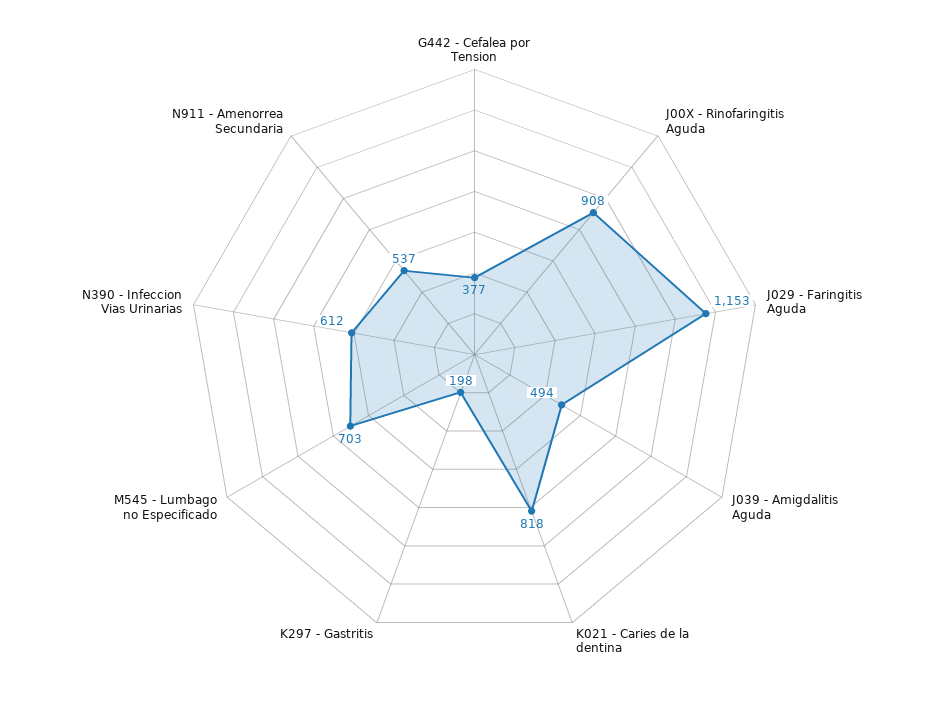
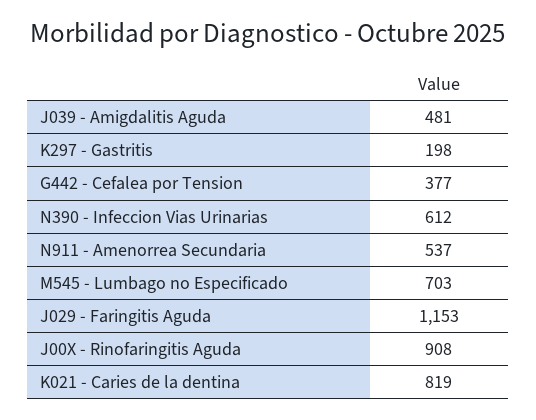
  {
    "G442 - Cefalea por Tension": 377,
    "J00X - Rinofaringitis Aguda": 908,
    "J029 - Faringitis Aguda": 1153,
-   "J039 - Amigdalitis Aguda": 494,
+   "J039 - Amigdalitis Aguda": 481,
-   "K021 - Caries de la dentina": 818,
+   "K021 - Caries de la dentina": 819,
    "K297 - Gastritis": 198,
    "M545 - Lumbago no Especificado": 703,
    "N390 - Infeccion Vias Urinarias": 612,
    "N911 - Amenorrea Secundaria": 537
  }

